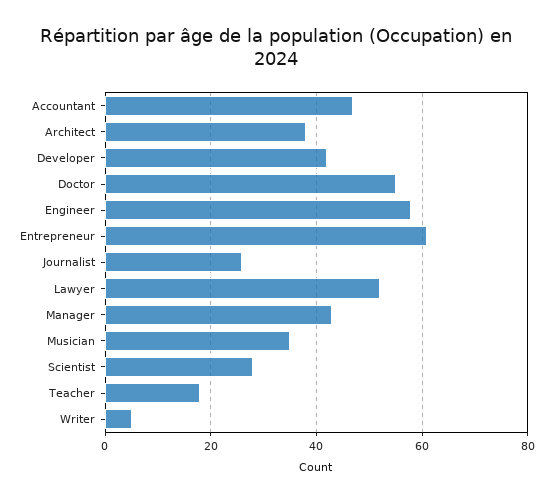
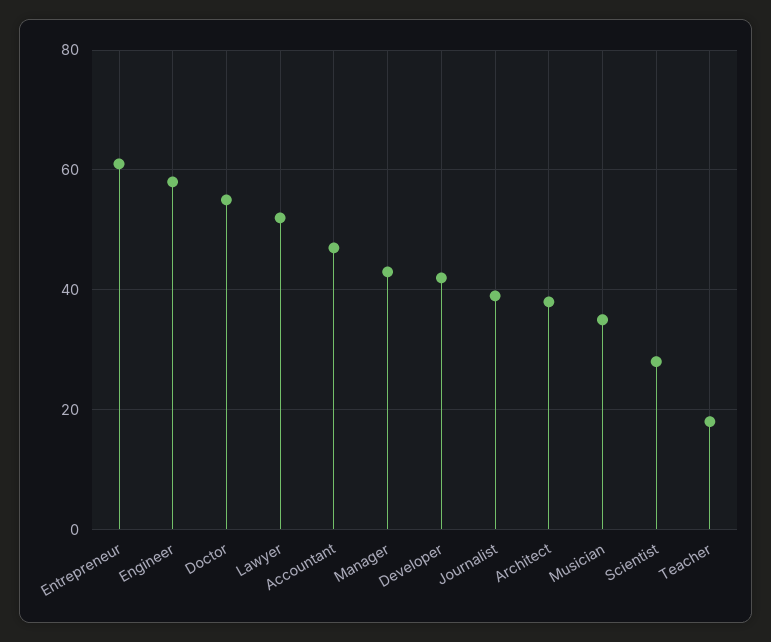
  {
    "Accountant": 45,
    "Architect": 40,
    "Developer": 40,
    "Doctor": 55,
    "Engineer": 60,
    "Entrepreneur": 60,
-   "Journalist": 25,
+   "Journalist": 40,
    "Lawyer": 50,
    "Manager": 45,
    "Musician": 35,
    "Scientist": 30,
-   "Teacher": 20,
+   "Teacher": 20
-   "Writer": 5
  }

